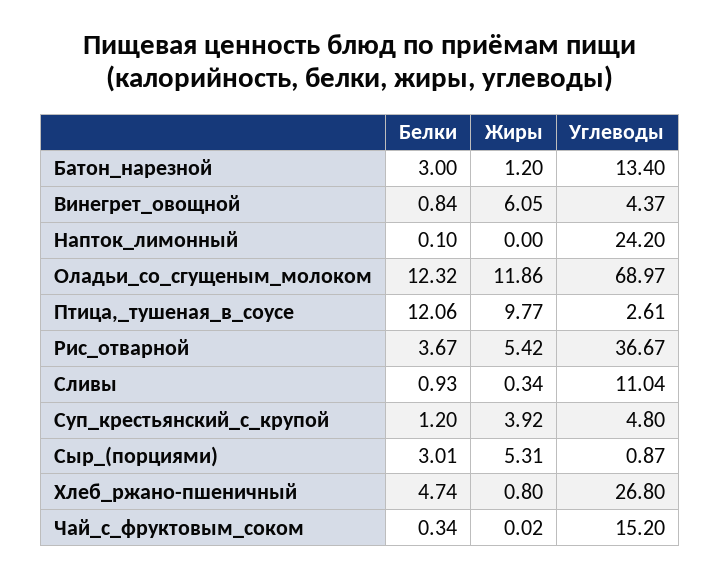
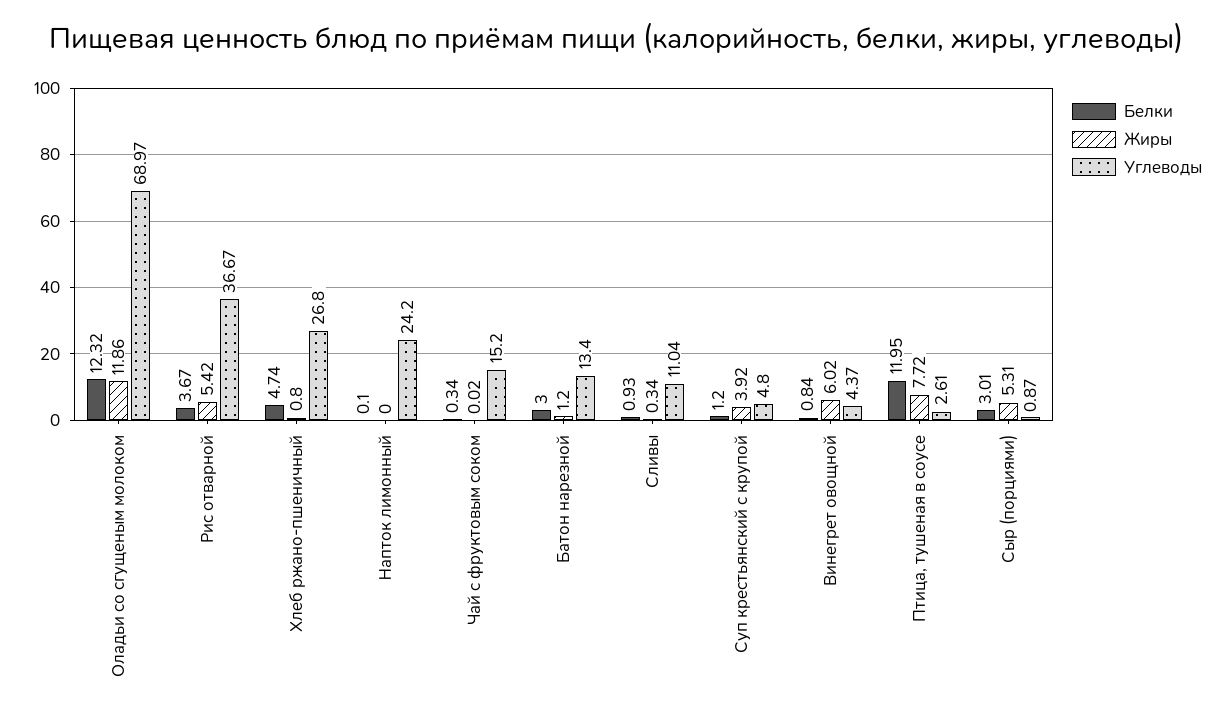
  {
    "Белки": {
      "Батон_нарезной": 3,
      "Винегрет_овощной": 0.84,
      "Напток_лимонный": 0.1,
      "Оладьи_со_сгущеным_молоком": 12.32,
-     "Птица,_тушеная_в_соусе": 12.06,
+     "Птица,_тушеная_в_соусе": 11.95,
      "Рис_отварной": 3.67,
      "Сливы": 0.93,
      "Суп_крестьянский_с_крупой": 1.2,
      "Сыр_(порциями)": 3.01,
      "Хлеб_ржано-пшеничный": 4.74,
      "Чай_с_фруктовым_соком": 0.34
    },
    "Жиры": {
      "Батон_нарезной": 1.2,
-     "Винегрет_овощной": 6.05,
+     "Винегрет_овощной": 6.02,
      "Напток_лимонный": 0,
      "Оладьи_со_сгущеным_молоком": 11.86,
-     "Птица,_тушеная_в_соусе": 9.77,
+     "Птица,_тушеная_в_соусе": 7.72,
      "Рис_отварной": 5.42,
      "Сливы": 0.34,
      "Суп_крестьянский_с_крупой": 3.92,
      "Сыр_(порциями)": 5.31,
      "Хлеб_ржано-пшеничный": 0.8,
      "Чай_с_фруктовым_соком": 0.02
    },
    "Углеводы": {
      "Батон_нарезной": 13.4,
      "Винегрет_овощной": 4.37,
      "Напток_лимонный": 24.2,
      "Оладьи_со_сгущеным_молоком": 68.97,
      "Птица,_тушеная_в_соусе": 2.61,
      "Рис_отварной": 36.67,
      "Сливы": 11.04,
      "Суп_крестьянский_с_крупой": 4.8,
      "Сыр_(порциями)": 0.87,
      "Хлеб_ржано-пшеничный": 26.8,
      "Чай_с_фруктовым_соком": 15.2
    }
  }

